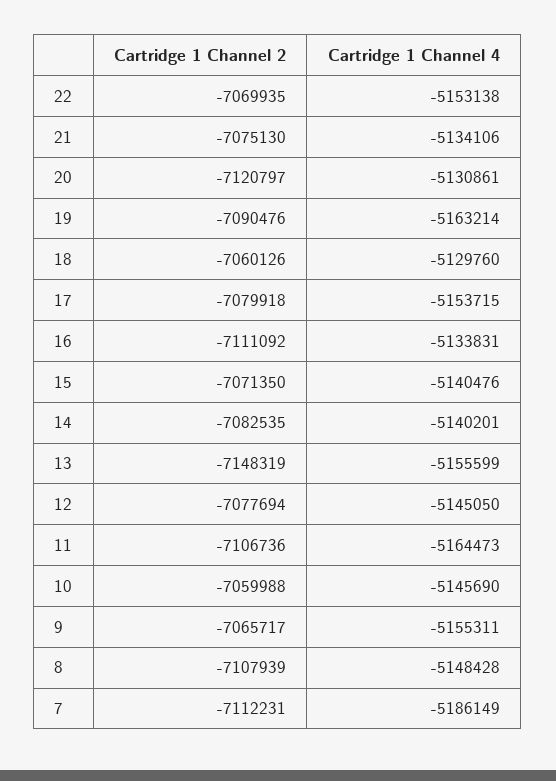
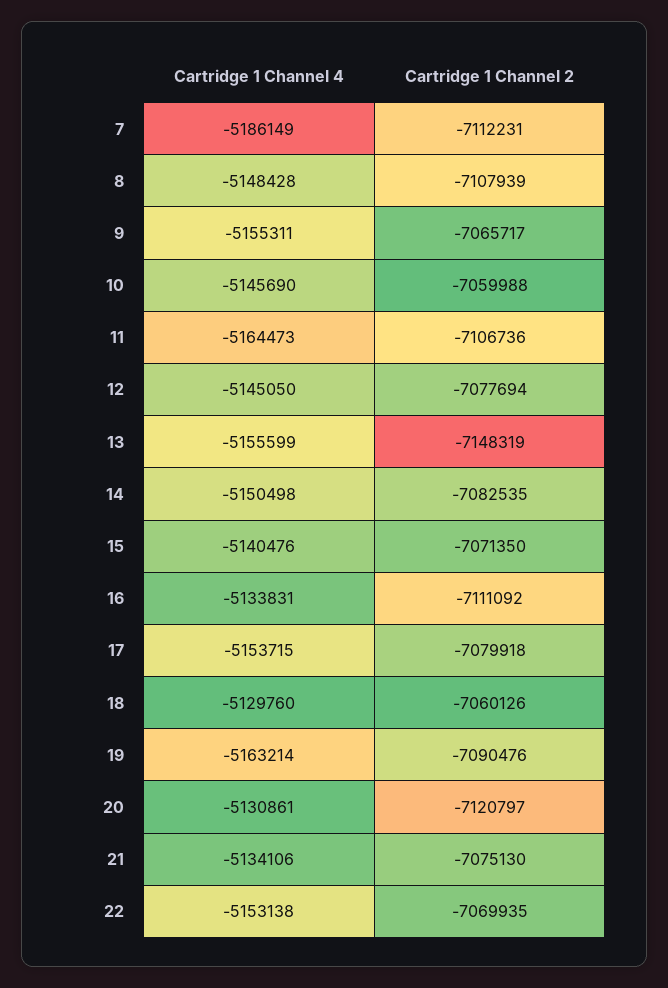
  {
    "Cartridge 1 Channel 2": {
      "22": -7069935,
      "21": -7075130,
      "20": -7120797,
      "19": -7090476,
      "18": -7060126,
      "17": -7079918,
      "16": -7111092,
      "15": -7071350,
      "14": -7082535,
      "13": -7148319,
      "12": -7077694,
      "11": -7106736,
      "10": -7059988,
      "9": -7065717,
      "8": -7107939,
      "7": -7112231
    },
    "Cartridge 1 Channel 4": {
      "22": -5153138,
      "21": -5134106,
      "20": -5130861,
      "19": -5163214,
      "18": -5129760,
      "17": -5153715,
      "16": -5133831,
      "15": -5140476,
-     "14": -5140201,
+     "14": -5150498,
      "13": -5155599,
      "12": -5145050,
      "11": -5164473,
      "10": -5145690,
      "9": -5155311,
      "8": -5148428,
      "7": -5186149
    }
  }

